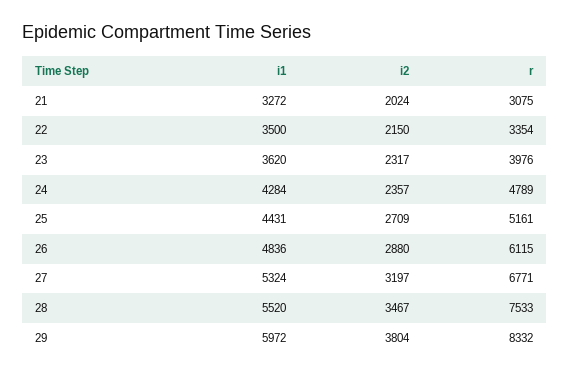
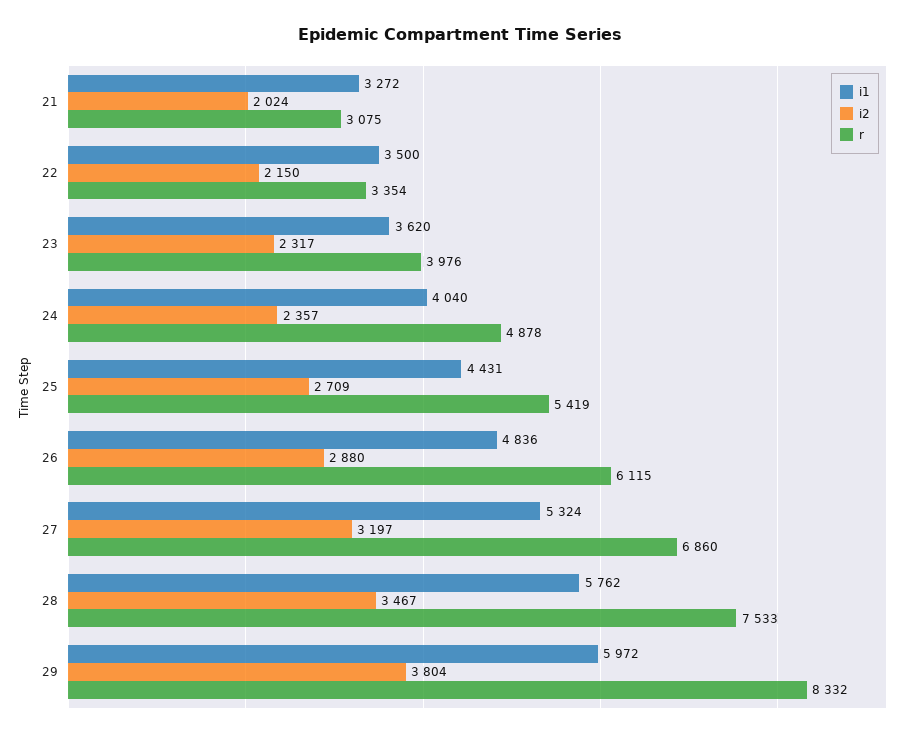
  {
    "i1": {
      "21": 3272,
      "22": 3500,
      "23": 3620,
-     "24": 4284,
+     "24": 4040,
      "25": 4431,
      "26": 4836,
      "27": 5324,
-     "28": 5520,
+     "28": 5762,
      "29": 5972
    },
    "i2": {
      "21": 2024,
      "22": 2150,
      "23": 2317,
      "24": 2357,
      "25": 2709,
      "26": 2880,
      "27": 3197,
      "28": 3467,
      "29": 3804
    },
    "r": {
      "21": 3075,
      "22": 3354,
      "23": 3976,
-     "24": 4789,
+     "24": 4878,
-     "25": 5161,
+     "25": 5419,
      "26": 6115,
-     "27": 6771,
+     "27": 6860,
      "28": 7533,
      "29": 8332
    }
  }

